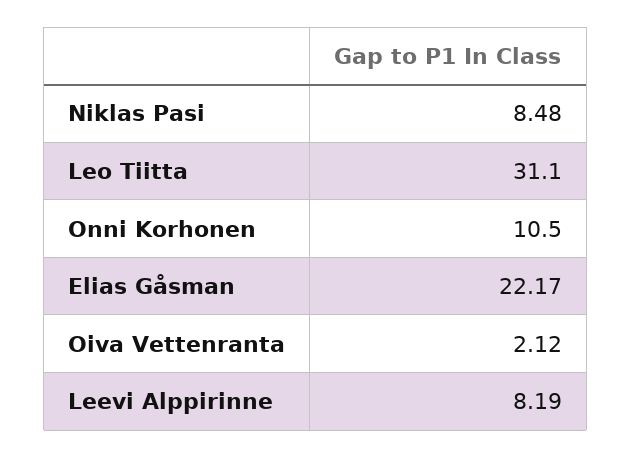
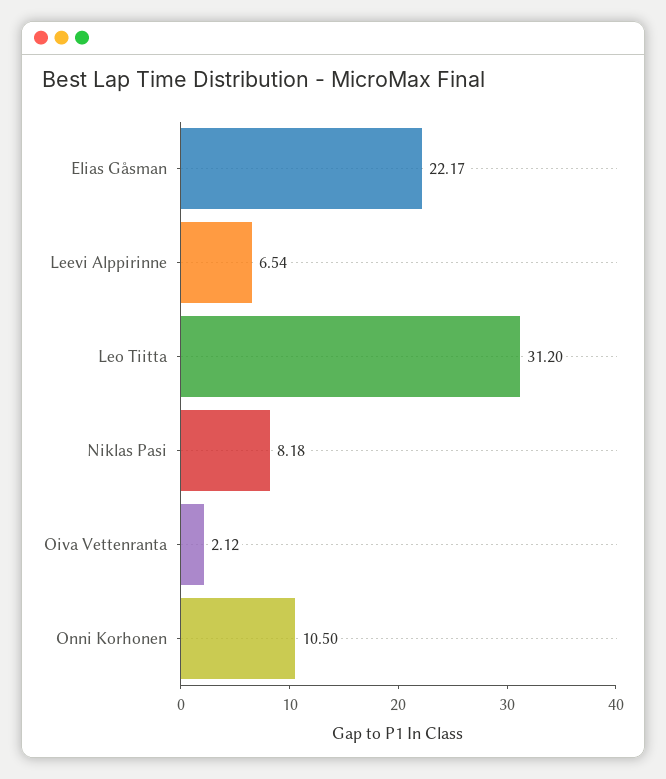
  {
-   "Niklas Pasi": 8.48,
+   "Niklas Pasi": 8.18,
-   "Leo Tiitta": 31.1,
+   "Leo Tiitta": 31.2,
    "Onni Korhonen": 10.5,
    "Elias Gåsman": 22.17,
    "Oiva Vettenranta": 2.12,
-   "Leevi Alppirinne": 8.19
+   "Leevi Alppirinne": 6.54
  }

